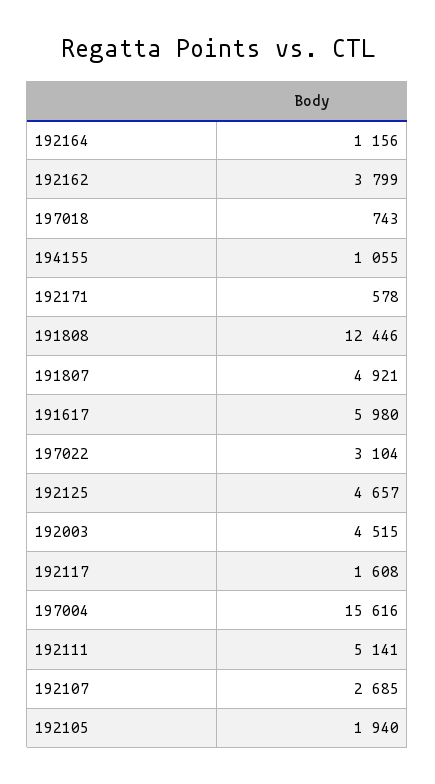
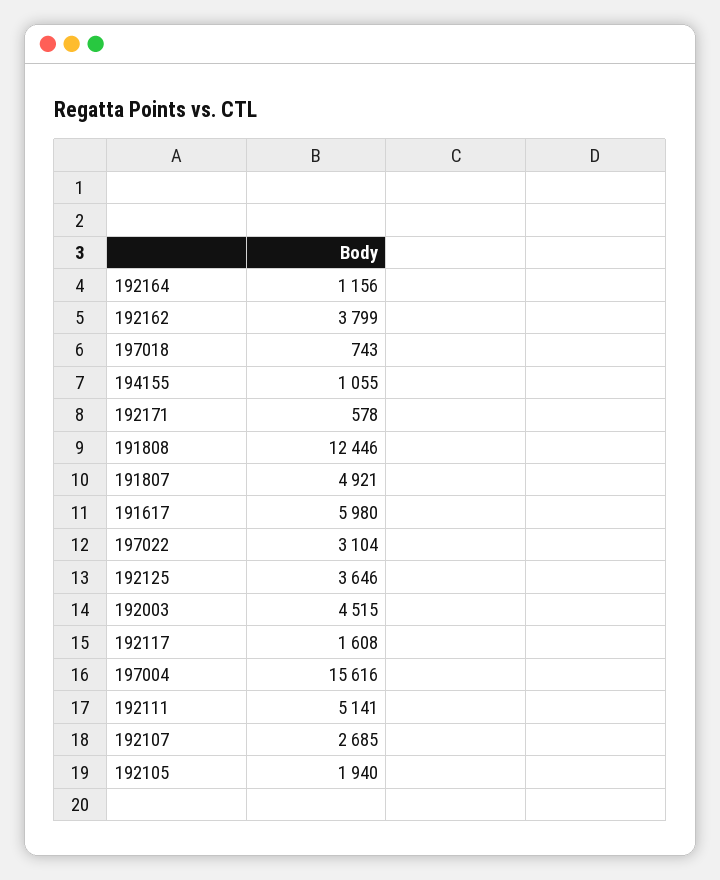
  {
    "192164": 1156,
    "192162": 3799,
    "197018": 743,
    "194155": 1055,
    "192171": 578,
    "191808": 12446,
    "191807": 4921,
    "191617": 5980,
    "197022": 3104,
-   "192125": 4657,
+   "192125": 3646,
    "192003": 4515,
    "192117": 1608,
    "197004": 15616,
    "192111": 5141,
    "192107": 2685,
    "192105": 1940
  }

